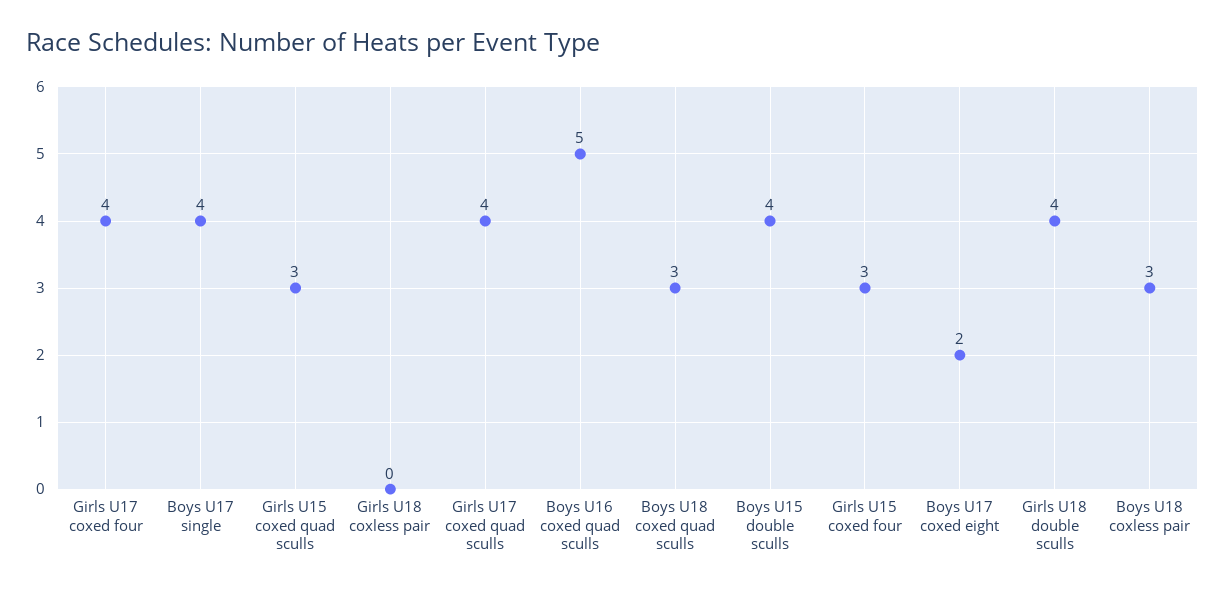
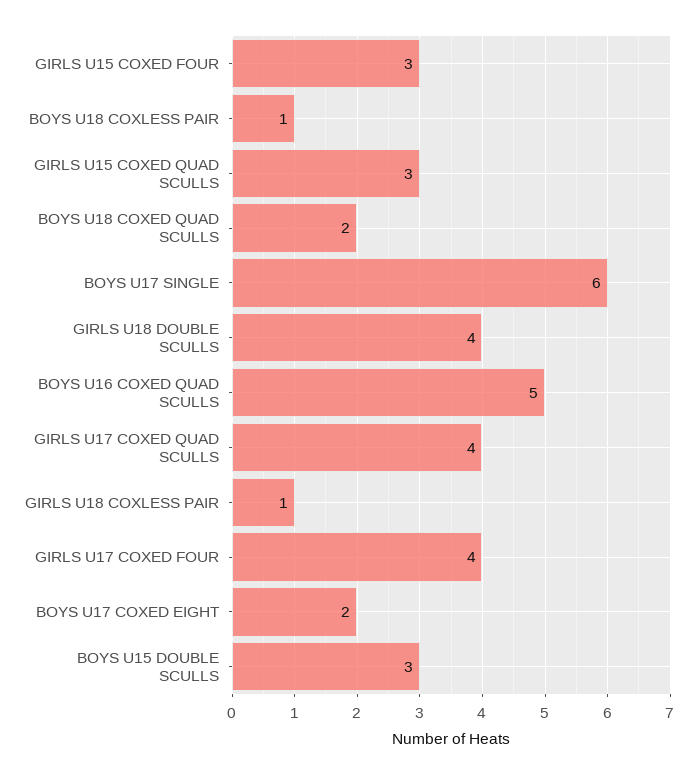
  {
    "Girls U17 coxed four": 4,
-   "Boys U17 single": 4,
+   "Boys U17 single": 6,
    "Girls U15 coxed quad sculls": 3,
-   "Girls U18 coxless pair": 0,
+   "Girls U18 coxless pair": 1,
    "Girls U17 coxed quad sculls": 4,
    "Boys U16 coxed quad sculls": 5,
-   "Boys U18 coxed quad sculls": 3,
+   "Boys U18 coxed quad sculls": 2,
-   "Boys U15 double sculls": 4,
+   "Boys U15 double sculls": 3,
    "Girls U15 coxed four": 3,
    "Boys U17 coxed eight": 2,
    "Girls U18 double sculls": 4,
-   "Boys U18 coxless pair": 3
+   "Boys U18 coxless pair": 1
  }

